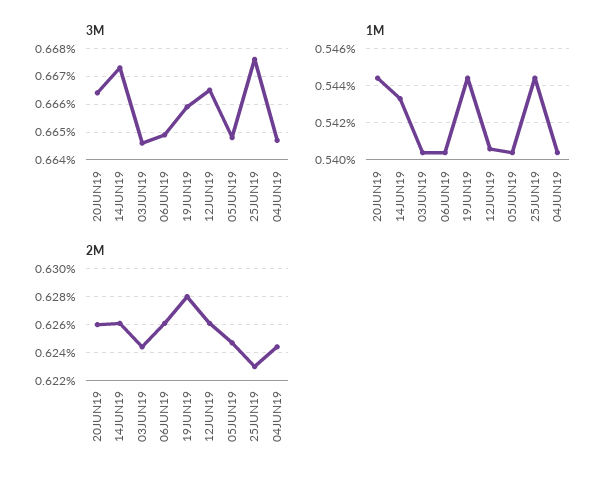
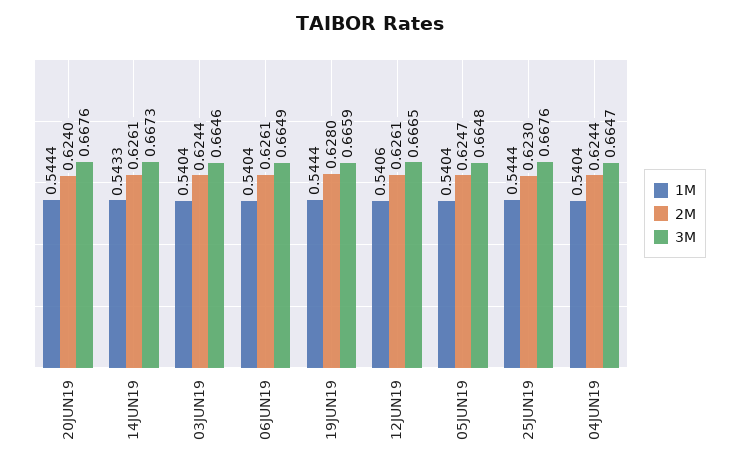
  {
    "3M": {
-     "20JUN19": 0.6665,
+     "20JUN19": 0.6676,
      "14JUN19": 0.6673,
      "03JUN19": 0.6646,
      "06JUN19": 0.6649,
      "19JUN19": 0.6659,
      "12JUN19": 0.6665,
      "05JUN19": 0.6648,
      "25JUN19": 0.6676,
      "04JUN19": 0.6647
    },
    "1M": {
      "20JUN19": 0.5444,
      "14JUN19": 0.5433,
      "03JUN19": 0.5404,
      "06JUN19": 0.5404,
      "19JUN19": 0.5444,
      "12JUN19": 0.5406,
      "05JUN19": 0.5404,
      "25JUN19": 0.5444,
      "04JUN19": 0.5404
    },
    "2M": {
-     "20JUN19": 0.626,
+     "20JUN19": 0.624,
      "14JUN19": 0.6261,
      "03JUN19": 0.6244,
      "06JUN19": 0.6261,
      "19JUN19": 0.628,
      "12JUN19": 0.6261,
      "05JUN19": 0.6247,
      "25JUN19": 0.623,
      "04JUN19": 0.6244
    }
  }

